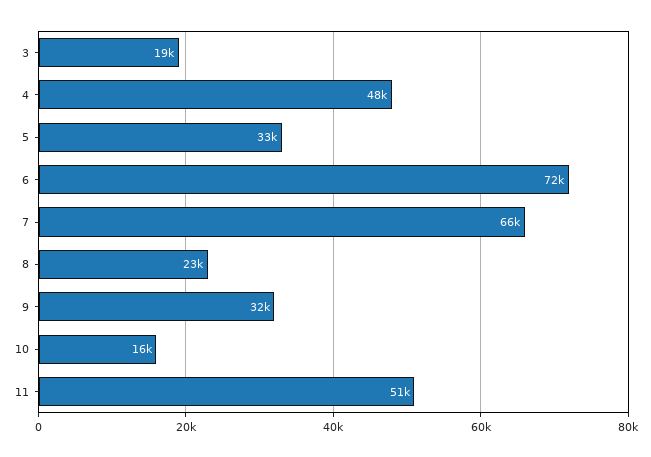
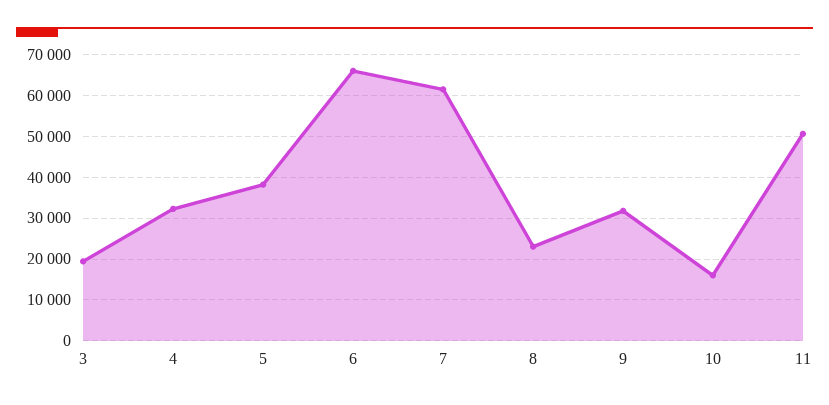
  {
    "3": 19000,
-   "4": 48000,
+   "4": 32000,
-   "5": 33000,
+   "5": 38000,
-   "6": 72000,
+   "6": 66000,
-   "7": 66000,
+   "7": 62000,
    "8": 23000,
    "9": 32000,
    "10": 16000,
    "11": 51000
  }

